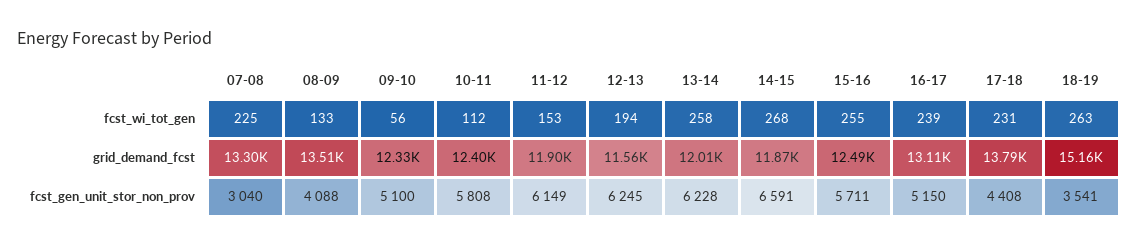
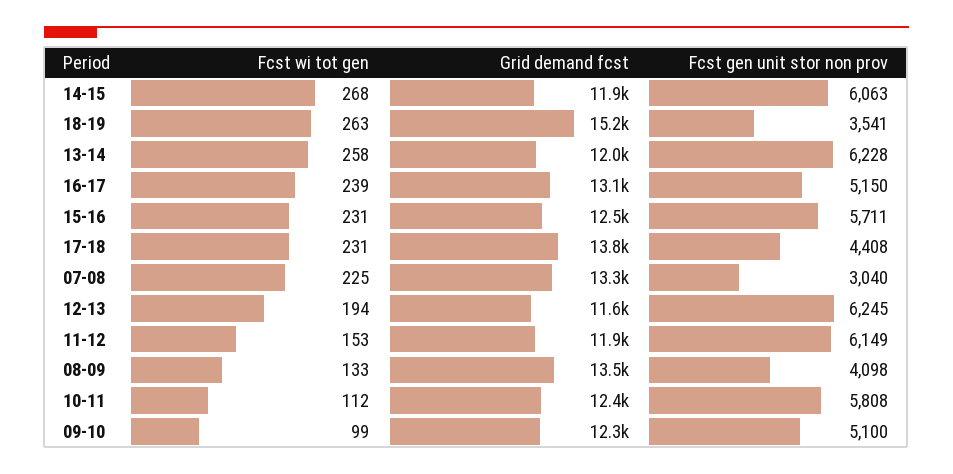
  {
    "07-08": {
      "fcst_wi_tot_gen": 225,
      "grid_demand_fcst": 13300,
      "fcst_gen_unit_stor_non_prov": 3040
    },
    "08-09": {
      "fcst_wi_tot_gen": 133,
      "grid_demand_fcst": 13510,
-     "fcst_gen_unit_stor_non_prov": 4088
+     "fcst_gen_unit_stor_non_prov": 4098
    },
    "09-10": {
-     "fcst_wi_tot_gen": 56,
+     "fcst_wi_tot_gen": 99,
      "grid_demand_fcst": 12330,
      "fcst_gen_unit_stor_non_prov": 5100
    },
    "10-11": {
      "fcst_wi_tot_gen": 112,
      "grid_demand_fcst": 12400,
      "fcst_gen_unit_stor_non_prov": 5808
    },
    "11-12": {
      "fcst_wi_tot_gen": 153,
      "grid_demand_fcst": 11900,
      "fcst_gen_unit_stor_non_prov": 6149
    },
    "12-13": {
      "fcst_wi_tot_gen": 194,
      "grid_demand_fcst": 11560,
      "fcst_gen_unit_stor_non_prov": 6245
    },
    "13-14": {
      "fcst_wi_tot_gen": 258,
      "grid_demand_fcst": 12010,
      "fcst_gen_unit_stor_non_prov": 6228
    },
    "14-15": {
      "fcst_wi_tot_gen": 268,
      "grid_demand_fcst": 11870,
-     "fcst_gen_unit_stor_non_prov": 6591
+     "fcst_gen_unit_stor_non_prov": 6063
    },
    "15-16": {
-     "fcst_wi_tot_gen": 255,
+     "fcst_wi_tot_gen": 231,
      "grid_demand_fcst": 12490,
      "fcst_gen_unit_stor_non_prov": 5711
    },
    "16-17": {
      "fcst_wi_tot_gen": 239,
      "grid_demand_fcst": 13110,
      "fcst_gen_unit_stor_non_prov": 5150
    },
    "17-18": {
      "fcst_wi_tot_gen": 231,
      "grid_demand_fcst": 13790,
      "fcst_gen_unit_stor_non_prov": 4408
    },
    "18-19": {
      "fcst_wi_tot_gen": 263,
      "grid_demand_fcst": 15160,
      "fcst_gen_unit_stor_non_prov": 3541
    }
  }

